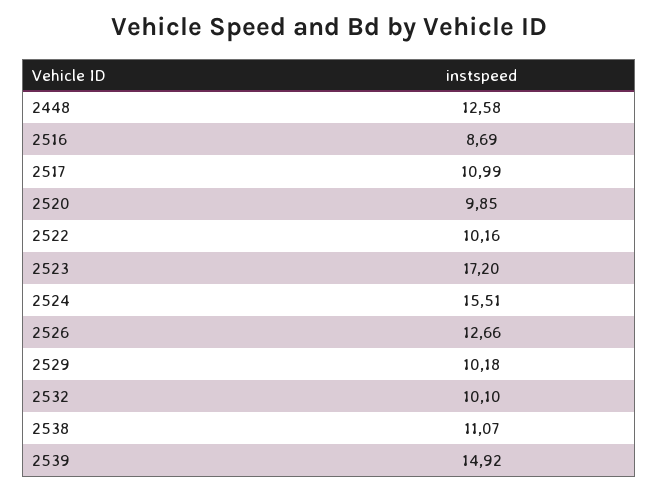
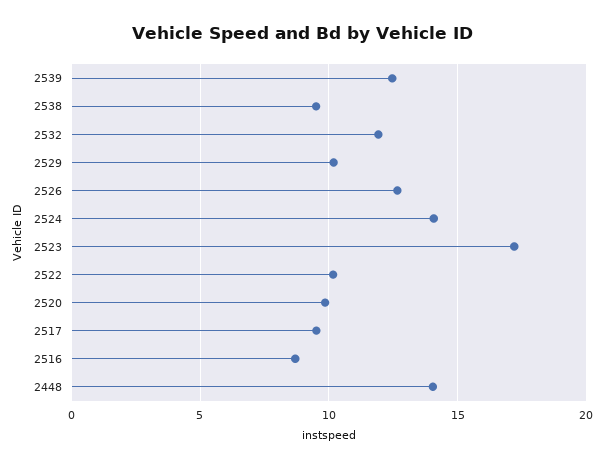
  {
-   "2448": 12.58,
+   "2448": 14,
    "2516": 8.69,
-   "2517": 10.99,
+   "2517": 9.5,
    "2520": 9.85,
    "2522": 10.16,
    "2523": 17.2,
-   "2524": 15.51,
+   "2524": 14,
    "2526": 12.66,
    "2529": 10.18,
-   "2532": 10.1,
+   "2532": 12,
-   "2538": 11.07,
+   "2538": 9.5,
-   "2539": 14.92
+   "2539": 12.5
  }

